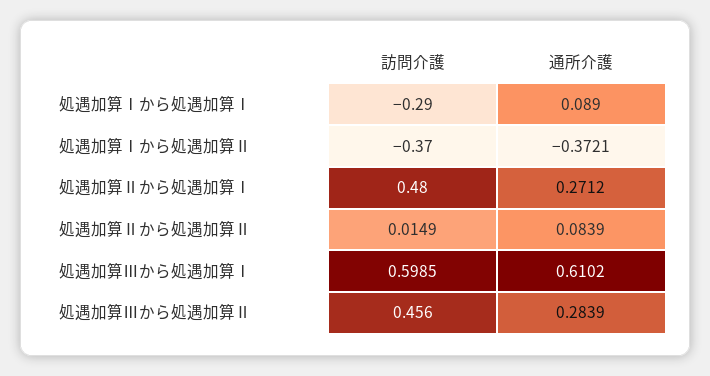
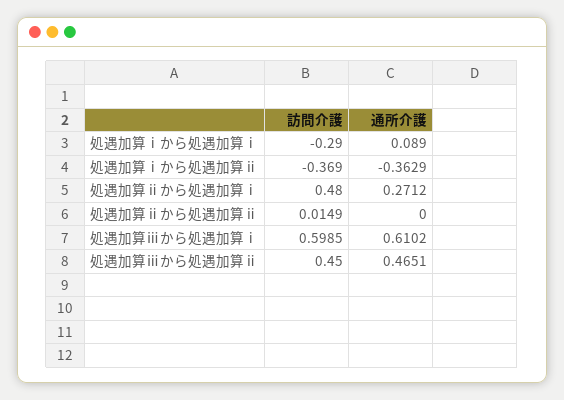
  {
    "訪問介護": {
      "処遇加算Ⅰから処遇加算Ⅰ": -0.29,
-     "処遇加算Ⅰから処遇加算Ⅱ": -0.37,
+     "処遇加算Ⅰから処遇加算Ⅱ": -0.369,
      "処遇加算Ⅱから処遇加算Ⅰ": 0.48,
      "処遇加算Ⅱから処遇加算Ⅱ": 0.0149,
      "処遇加算Ⅲから処遇加算Ⅰ": 0.5985,
-     "処遇加算Ⅲから処遇加算Ⅱ": 0.456
+     "処遇加算Ⅲから処遇加算Ⅱ": 0.45
    },
    "通所介護": {
      "処遇加算Ⅰから処遇加算Ⅰ": 0.089,
-     "処遇加算Ⅰから処遇加算Ⅱ": -0.3721,
+     "処遇加算Ⅰから処遇加算Ⅱ": -0.3629,
      "処遇加算Ⅱから処遇加算Ⅰ": 0.2712,
-     "処遇加算Ⅱから処遇加算Ⅱ": 0.0839,
+     "処遇加算Ⅱから処遇加算Ⅱ": 0,
      "処遇加算Ⅲから処遇加算Ⅰ": 0.6102,
-     "処遇加算Ⅲから処遇加算Ⅱ": 0.2839
+     "処遇加算Ⅲから処遇加算Ⅱ": 0.4651
    }
  }

